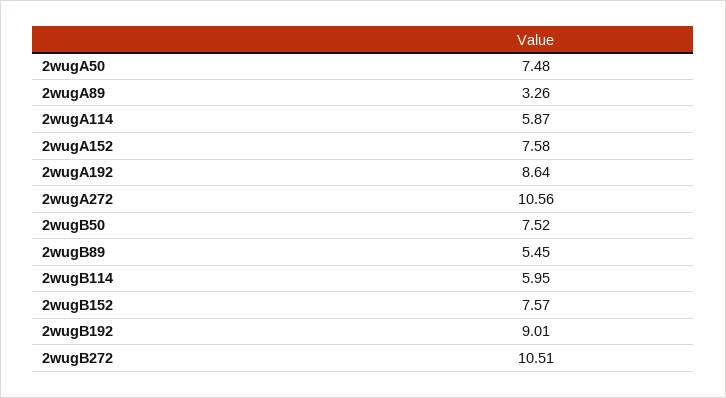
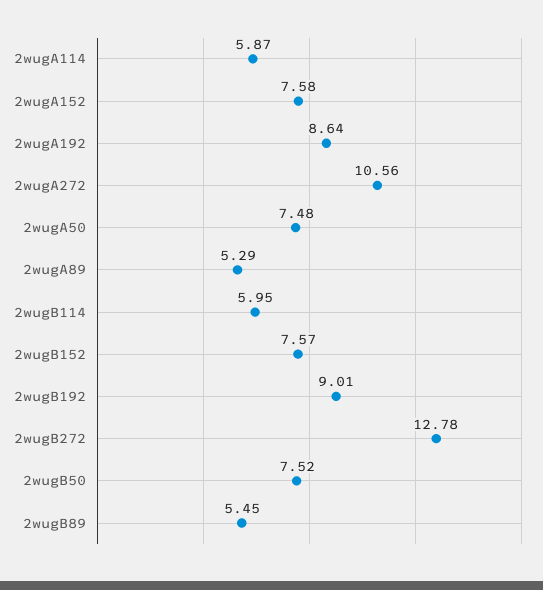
  {
    "2wugA50": 7.48,
-   "2wugA89": 3.26,
+   "2wugA89": 5.29,
    "2wugA114": 5.87,
    "2wugA152": 7.58,
    "2wugA192": 8.64,
    "2wugA272": 10.56,
    "2wugB50": 7.52,
    "2wugB89": 5.45,
    "2wugB114": 5.95,
    "2wugB152": 7.57,
    "2wugB192": 9.01,
-   "2wugB272": 10.51
+   "2wugB272": 12.78
  }

